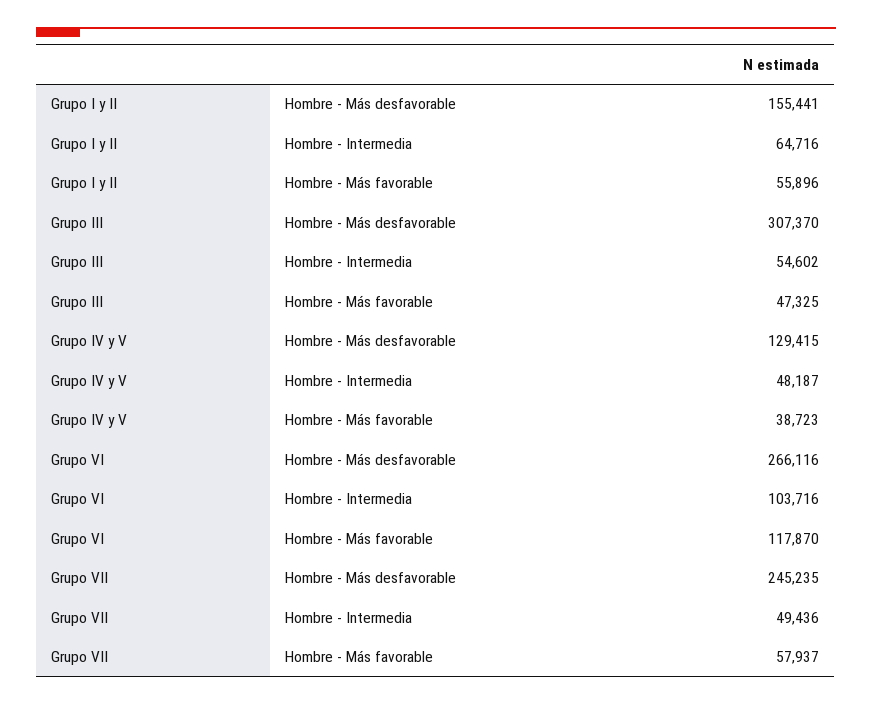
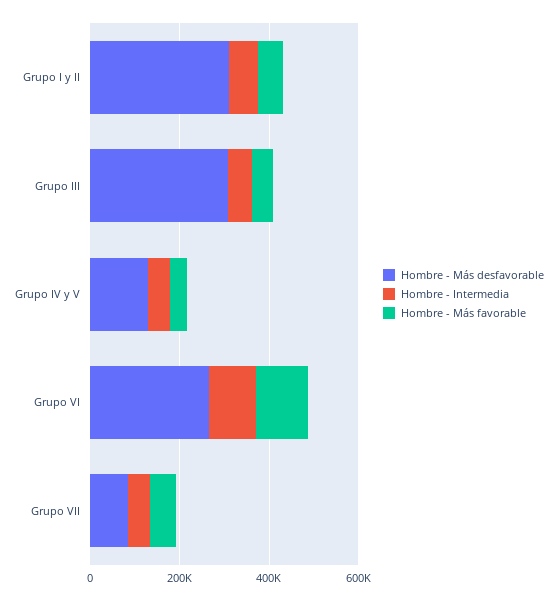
  {
    "Hombre - Más desfavorable": {
-     "Grupo I y II": 155441,
+     "Grupo I y II": 300000,
      "Grupo III": 307370,
      "Grupo IV y V": 129415,
      "Grupo VI": 266116,
-     "Grupo VII": 245235
+     "Grupo VII": 100000
    },
    "Hombre - Intermedia": {
      "Grupo I y II": 64716,
      "Grupo III": 54602,
      "Grupo IV y V": 48187,
      "Grupo VI": 103716,
      "Grupo VII": 49436
    },
    "Hombre - Más favorable": {
      "Grupo I y II": 55896,
      "Grupo III": 47325,
      "Grupo IV y V": 38723,
      "Grupo VI": 117870,
      "Grupo VII": 57937
    }
  }

